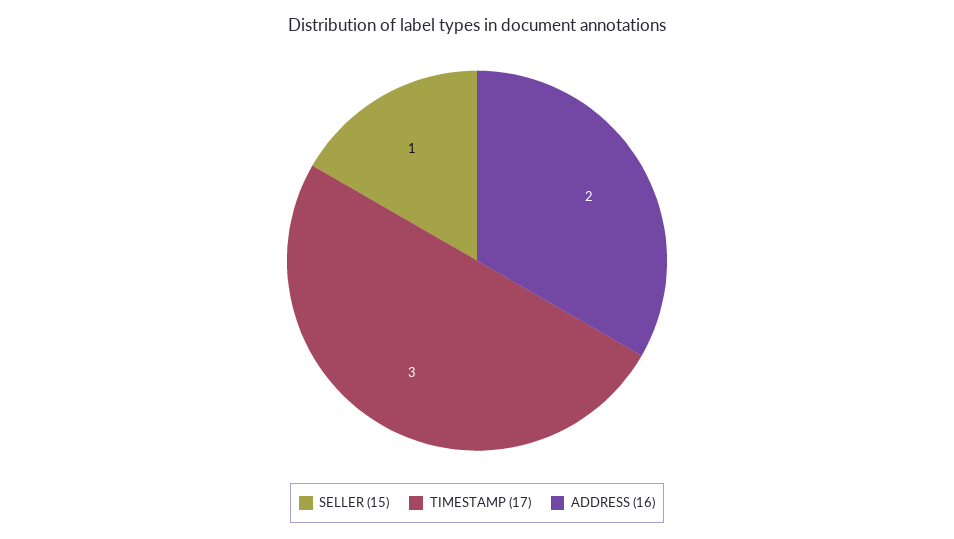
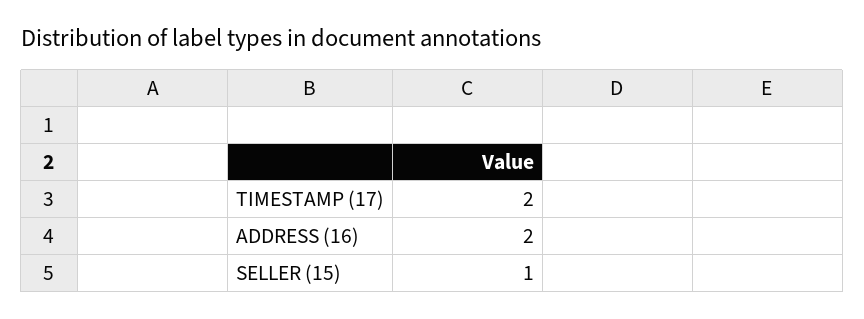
  {
    "SELLER (15)": 1,
-   "TIMESTAMP (17)": 3,
+   "TIMESTAMP (17)": 2,
    "ADDRESS (16)": 2
  }

